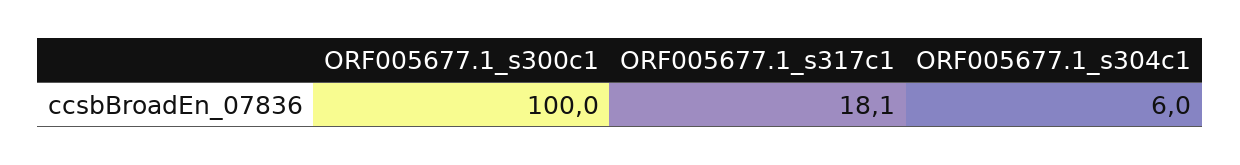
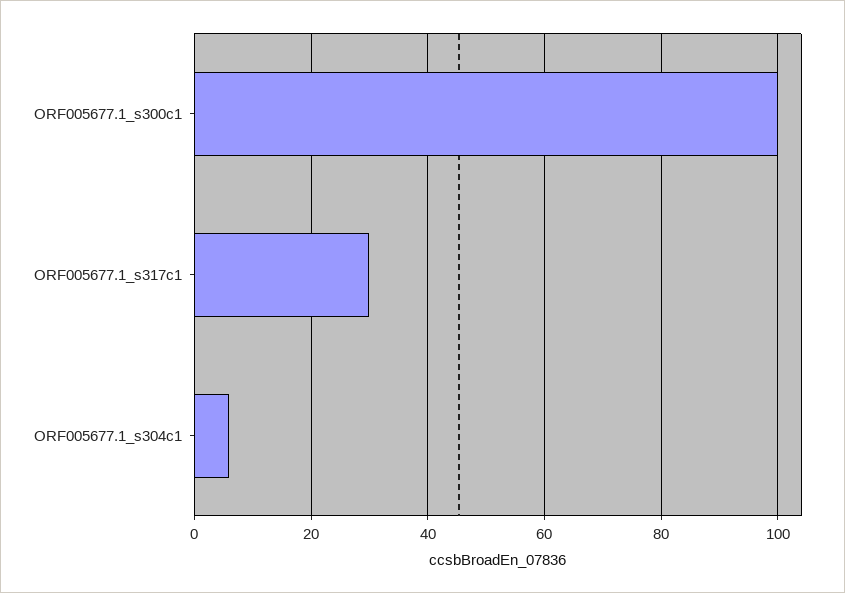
  {
    "ORF005677.1_s300c1": 100,
-   "ORF005677.1_s317c1": 18.1,
+   "ORF005677.1_s317c1": 30,
    "ORF005677.1_s304c1": 6
  }

